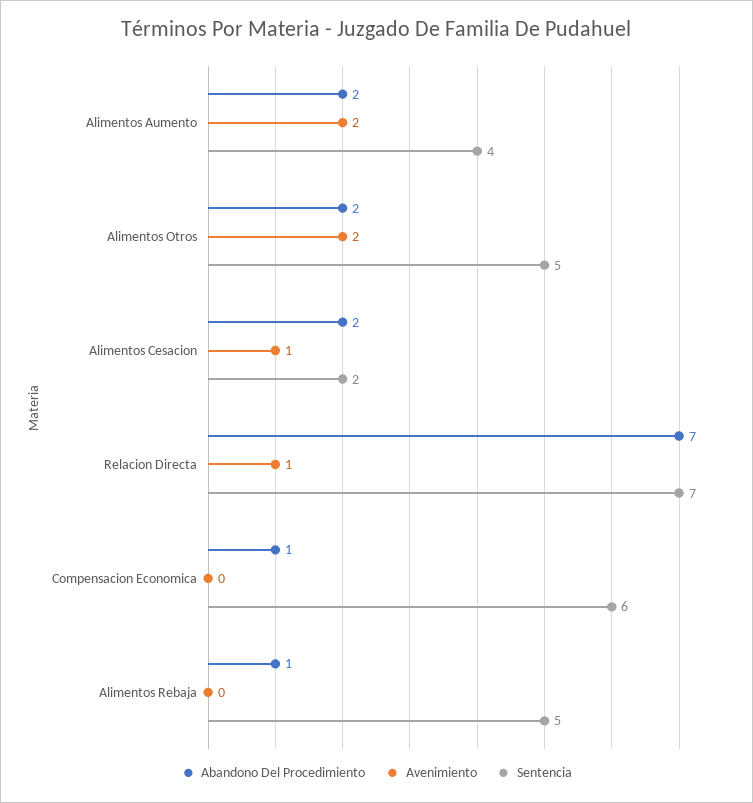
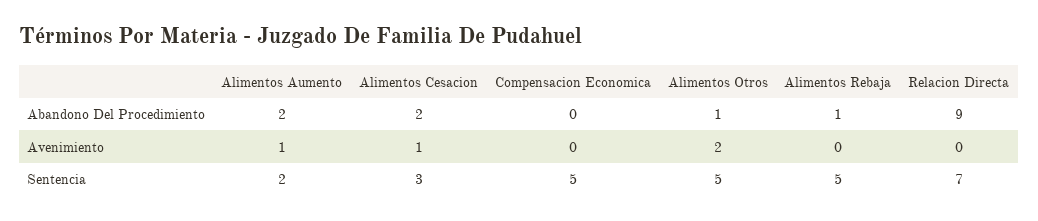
  {
    "Abandono Del Procedimiento": {
      "Alimentos Aumento": 2,
-     "Alimentos Otros": 2,
+     "Alimentos Otros": 1,
      "Alimentos Cesacion": 2,
-     "Relacion Directa": 7,
+     "Relacion Directa": 9,
-     "Compensacion Economica": 1,
+     "Compensacion Economica": 0,
      "Alimentos Rebaja": 1
    },
    "Avenimiento": {
-     "Alimentos Aumento": 2,
+     "Alimentos Aumento": 1,
      "Alimentos Otros": 2,
      "Alimentos Cesacion": 1,
-     "Relacion Directa": 1,
+     "Relacion Directa": 0,
      "Compensacion Economica": 0,
      "Alimentos Rebaja": 0
    },
    "Sentencia": {
-     "Alimentos Aumento": 4,
+     "Alimentos Aumento": 2,
      "Alimentos Otros": 5,
-     "Alimentos Cesacion": 2,
+     "Alimentos Cesacion": 3,
      "Relacion Directa": 7,
-     "Compensacion Economica": 6,
+     "Compensacion Economica": 5,
      "Alimentos Rebaja": 5
    }
  }

